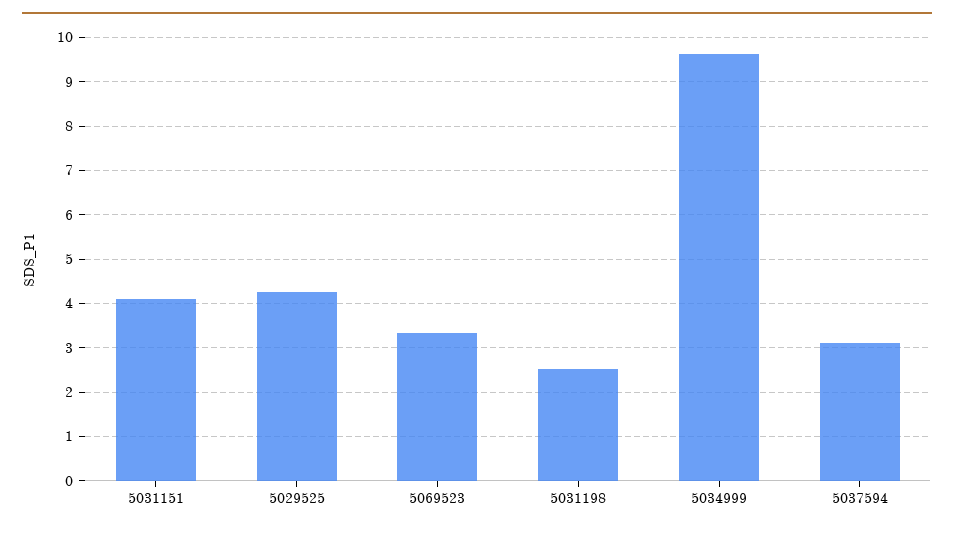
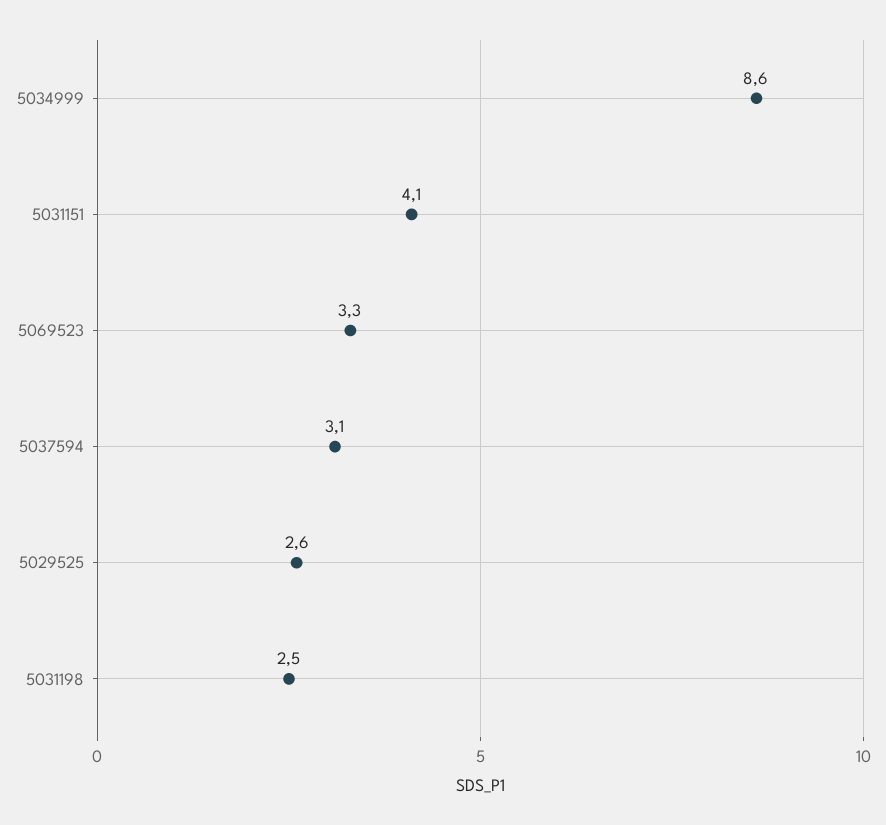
  {
    "5031151": 4.1,
-   "5029525": 4.2,
+   "5029525": 2.6,
    "5069523": 3.3,
    "5031198": 2.5,
-   "5034999": 9.6,
+   "5034999": 8.6,
    "5037594": 3.1
  }

